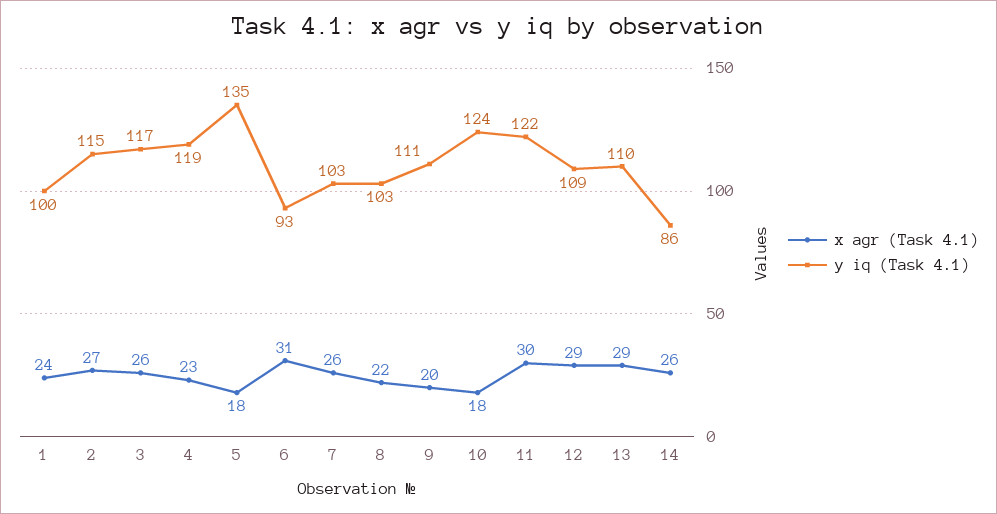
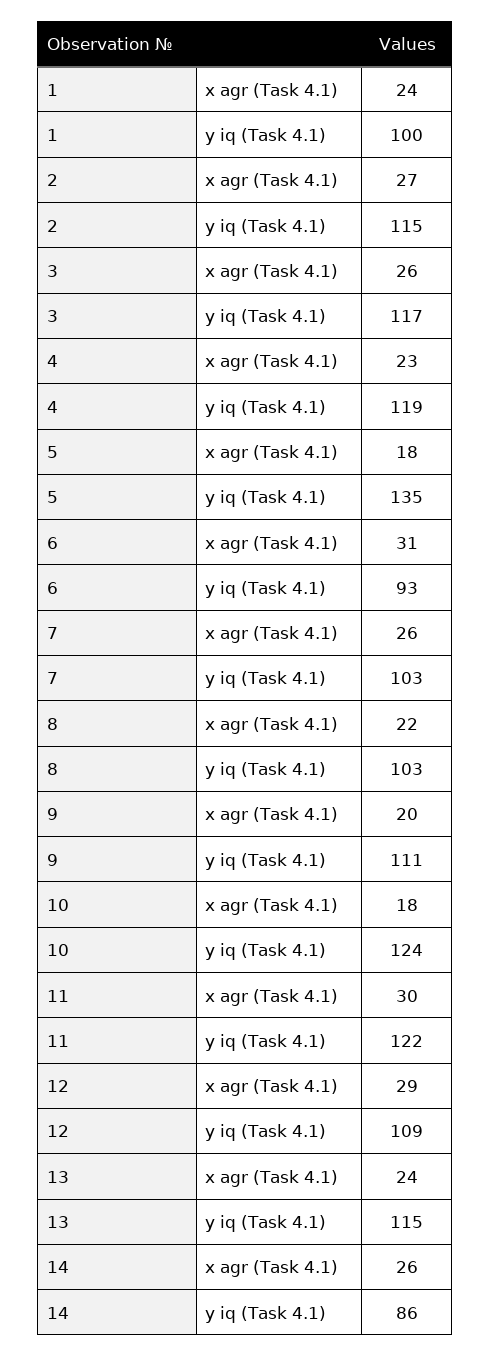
  {
    "x agr (Task 4.1)": {
      "1": 24,
      "2": 27,
      "3": 26,
      "4": 23,
      "5": 18,
      "6": 31,
      "7": 26,
      "8": 22,
      "9": 20,
      "10": 18,
      "11": 30,
      "12": 29,
-     "13": 29,
+     "13": 24,
      "14": 26
    },
    "y iq (Task 4.1)": {
      "1": 100,
      "2": 115,
      "3": 117,
      "4": 119,
      "5": 135,
      "6": 93,
      "7": 103,
      "8": 103,
      "9": 111,
      "10": 124,
      "11": 122,
      "12": 109,
-     "13": 110,
+     "13": 115,
      "14": 86
    }
  }

